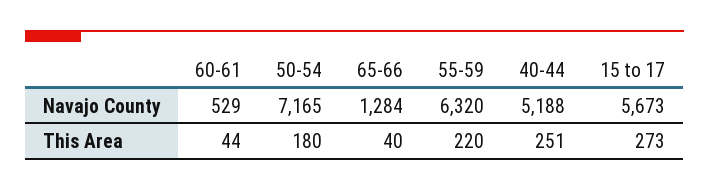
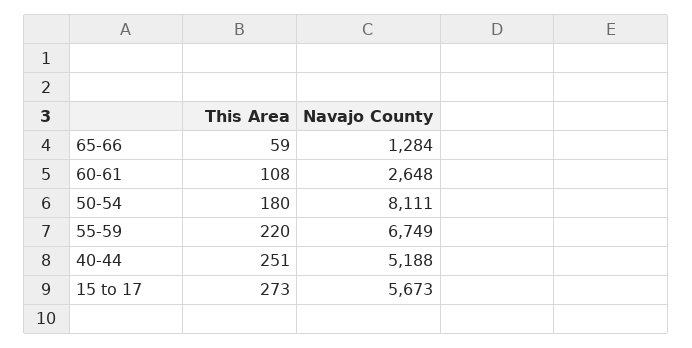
  {
    "60-61": {
-     "Navajo County": 529,
+     "Navajo County": 2648,
-     "This Area": 44
+     "This Area": 108
    },
    "50-54": {
-     "Navajo County": 7165,
+     "Navajo County": 8111,
      "This Area": 180
    },
    "65-66": {
      "Navajo County": 1284,
-     "This Area": 40
+     "This Area": 59
    },
    "55-59": {
-     "Navajo County": 6320,
+     "Navajo County": 6749,
      "This Area": 220
    },
    "40-44": {
      "Navajo County": 5188,
      "This Area": 251
    },
    "15 to 17": {
      "Navajo County": 5673,
      "This Area": 273
    }
  }

